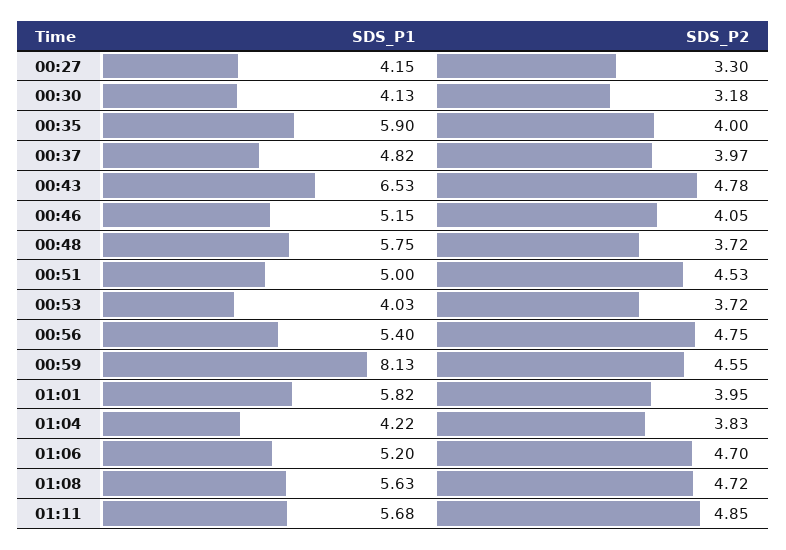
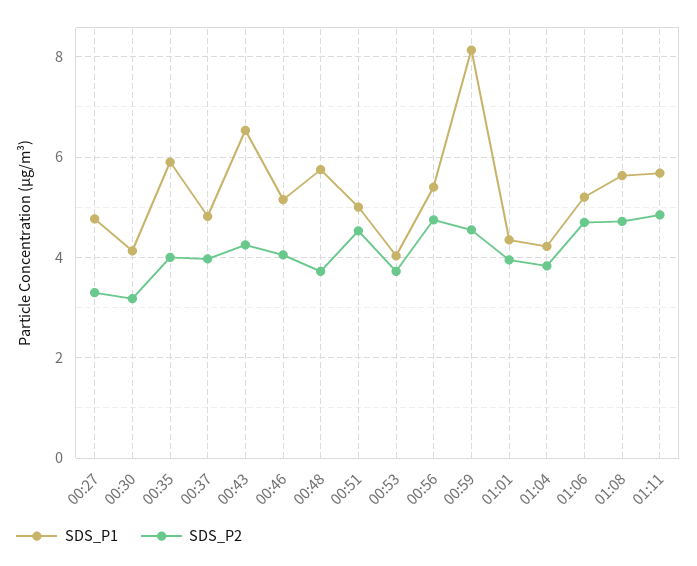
  {
    "SDS_P1": {
-     "00:27": 4.15,
+     "00:27": 4.8,
      "00:30": 4.13,
      "00:35": 5.9,
      "00:37": 4.82,
      "00:43": 6.53,
      "00:46": 5.15,
      "00:48": 5.75,
      "00:51": 5,
      "00:53": 4.03,
      "00:56": 5.4,
      "00:59": 8.13,
-     "01:01": 5.82,
+     "01:01": 4.4,
      "01:04": 4.22,
      "01:06": 5.2,
      "01:08": 5.63,
      "01:11": 5.68
    },
    "SDS_P2": {
      "00:27": 3.3,
      "00:30": 3.18,
      "00:35": 4,
      "00:37": 3.97,
-     "00:43": 4.78,
+     "00:43": 4.2,
      "00:46": 4.05,
      "00:48": 3.72,
      "00:51": 4.53,
      "00:53": 3.72,
      "00:56": 4.75,
      "00:59": 4.55,
      "01:01": 3.95,
      "01:04": 3.83,
      "01:06": 4.7,
      "01:08": 4.72,
      "01:11": 4.85
    }
  }

